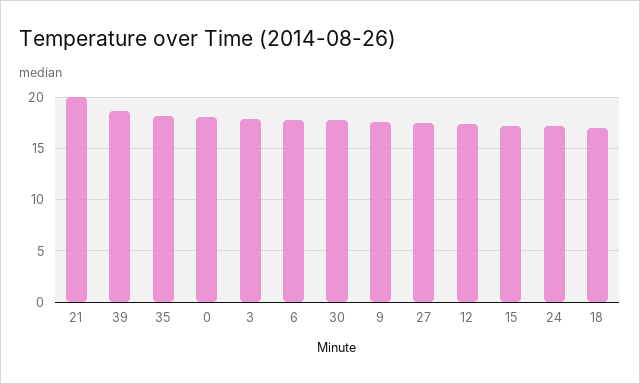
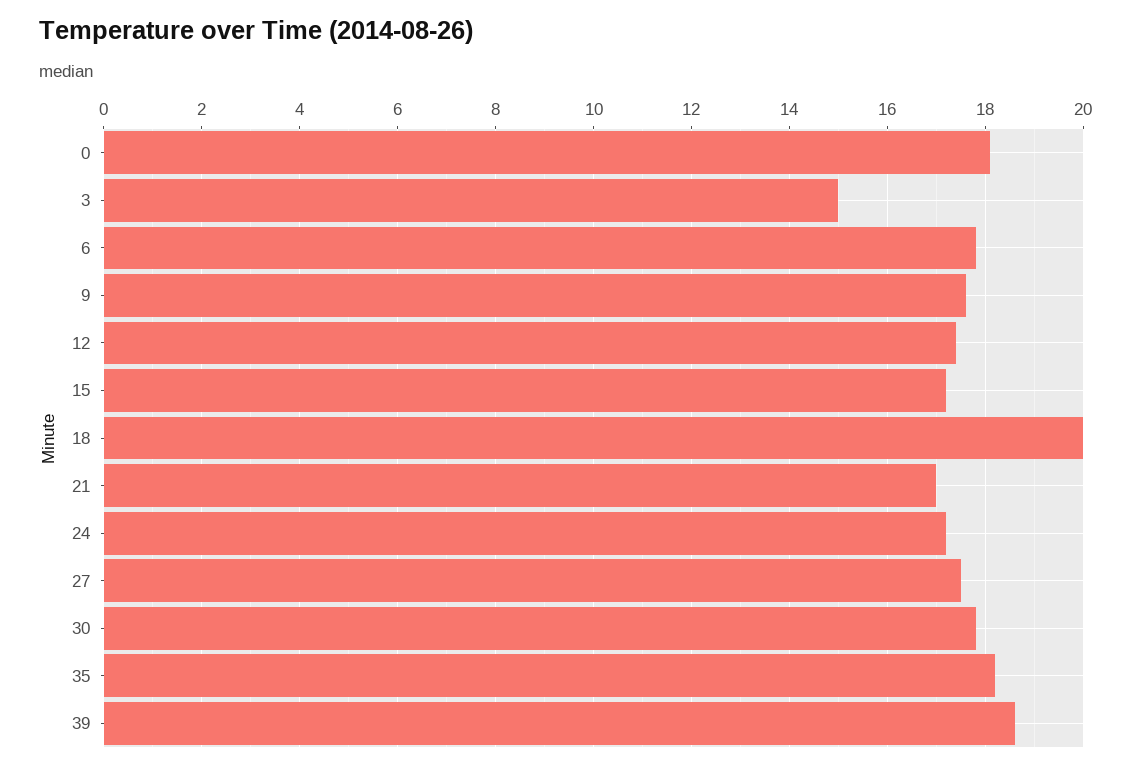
  {
-   "21": 20,
+   "21": 17,
    "39": 18.5,
    "35": 18,
    "0": 18,
-   "3": 18,
+   "3": 15,
    "6": 18,
    "30": 18,
    "9": 17.5,
    "27": 17.5,
    "12": 17.5,
    "15": 17,
    "24": 17,
-   "18": 17
+   "18": 20
  }

